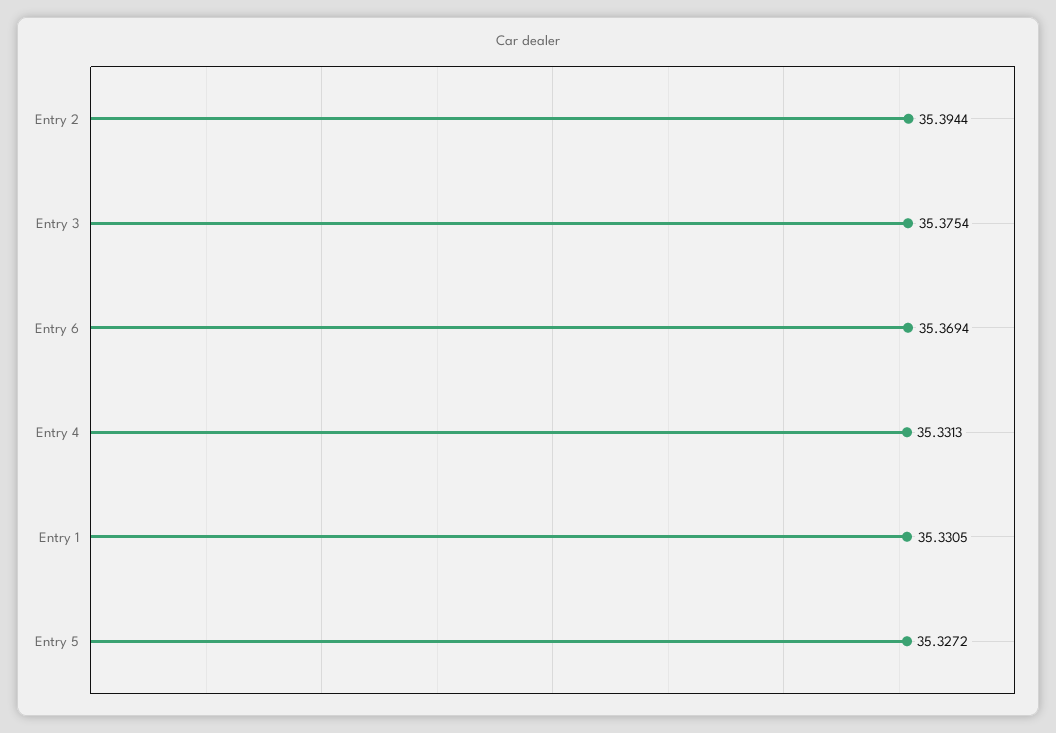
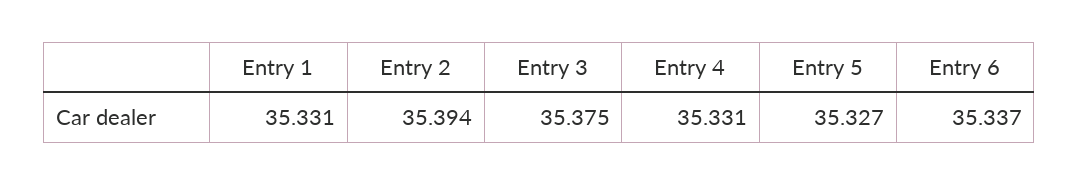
  {
    "Entry 2": 35.3944,
    "Entry 3": 35.3754,
-   "Entry 6": 35.3694,
+   "Entry 6": 35.337,
    "Entry 4": 35.3313,
    "Entry 1": 35.3305,
    "Entry 5": 35.3272
  }

